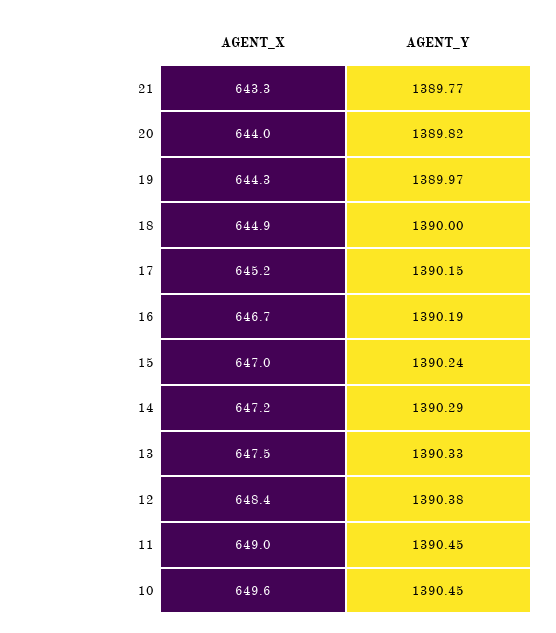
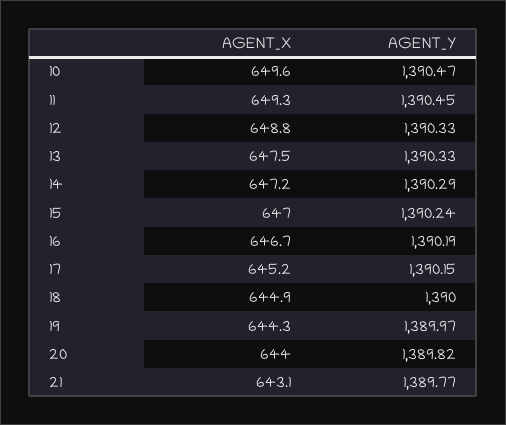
  {
    "AGENT_X": {
-     "21": 643.3,
+     "21": 643.1,
      "20": 644,
      "19": 644.3,
      "18": 644.9,
      "17": 645.2,
      "16": 646.7,
      "15": 647,
      "14": 647.2,
      "13": 647.5,
-     "12": 648.4,
+     "12": 648.8,
-     "11": 649,
+     "11": 649.3,
      "10": 649.6
    },
    "AGENT_Y": {
      "21": 1389.77,
      "20": 1389.82,
      "19": 1389.97,
      "18": 1390,
      "17": 1390.15,
      "16": 1390.19,
      "15": 1390.24,
      "14": 1390.29,
      "13": 1390.33,
-     "12": 1390.38,
+     "12": 1390.33,
      "11": 1390.45,
-     "10": 1390.45
+     "10": 1390.47
    }
  }

